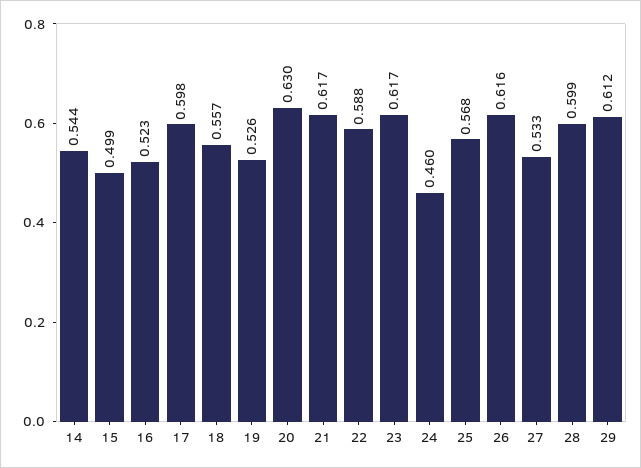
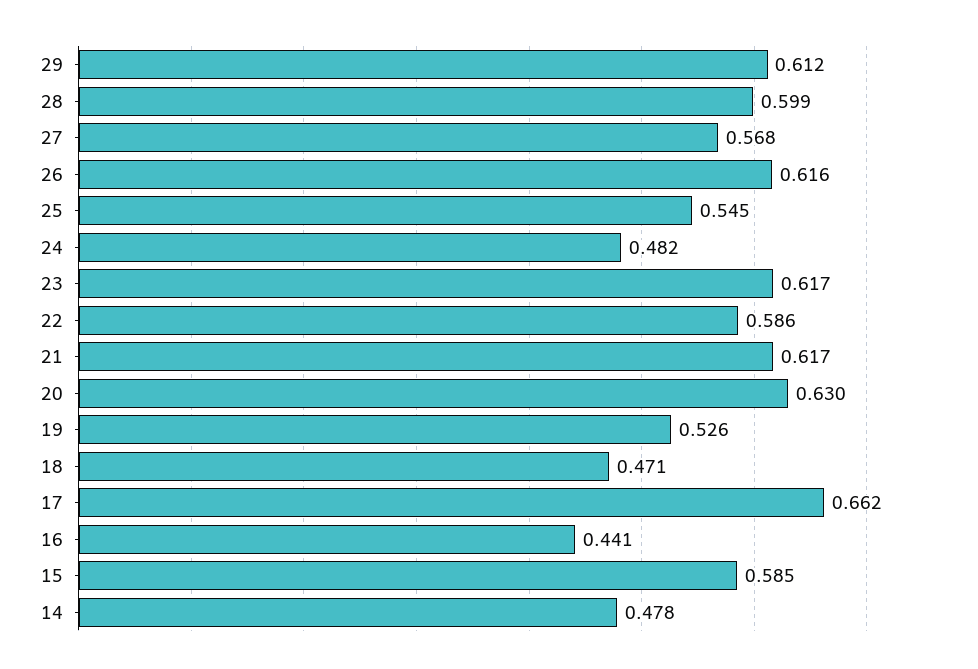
  {
-   "14": 0.544,
+   "14": 0.478,
-   "15": 0.499,
+   "15": 0.585,
-   "16": 0.523,
+   "16": 0.441,
-   "17": 0.598,
+   "17": 0.662,
-   "18": 0.557,
+   "18": 0.471,
    "19": 0.526,
    "20": 0.63,
    "21": 0.617,
-   "22": 0.588,
+   "22": 0.586,
    "23": 0.617,
-   "24": 0.46,
+   "24": 0.482,
-   "25": 0.568,
+   "25": 0.545,
    "26": 0.616,
-   "27": 0.533,
+   "27": 0.568,
    "28": 0.599,
    "29": 0.612
  }

